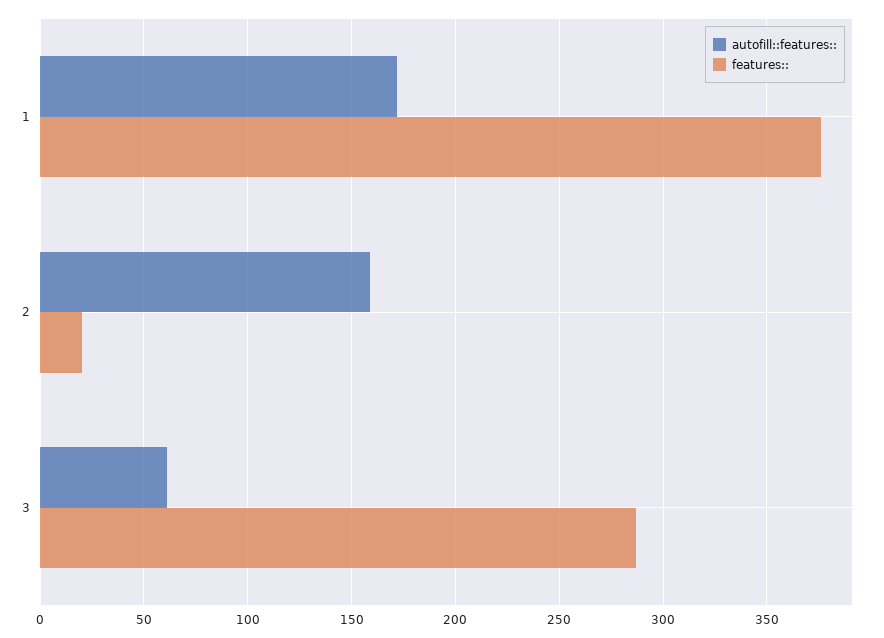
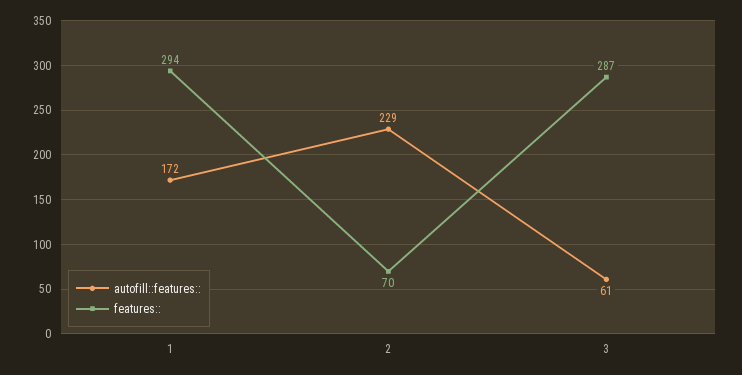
  {
    "autofill::features::": {
      "1": 172,
-     "2": 160,
+     "2": 229,
      "3": 61
    },
    "features::": {
-     "1": 375,
+     "1": 294,
-     "2": 20,
+     "2": 70,
      "3": 287
    }
  }

